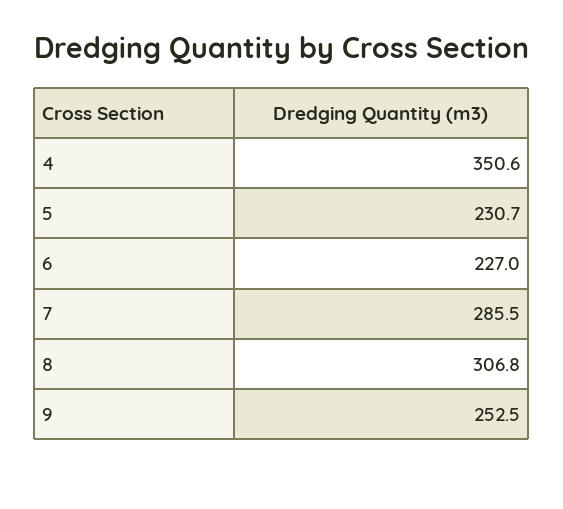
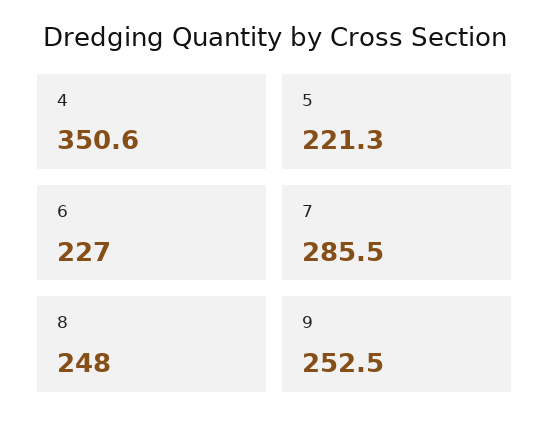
  {
    "4": 350.6,
-   "5": 230.7,
+   "5": 221.3,
    "6": 227,
    "7": 285.5,
-   "8": 306.8,
+   "8": 248,
    "9": 252.5
  }

